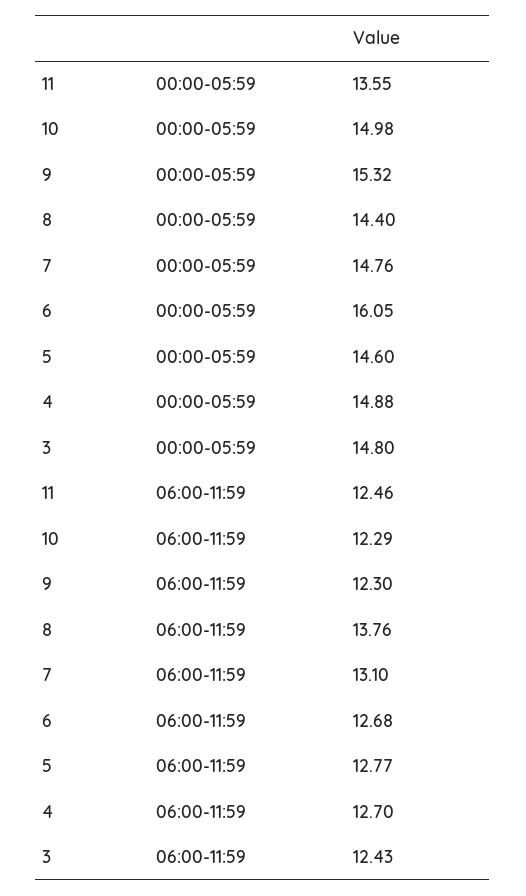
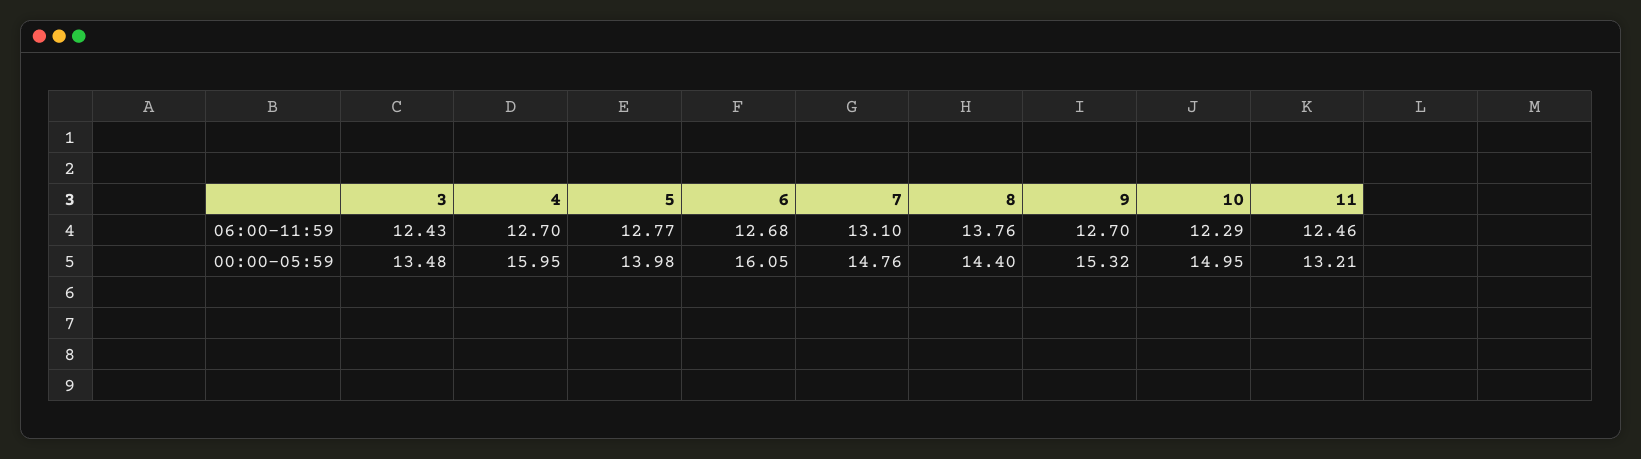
  {
    "11": {
-     "00:00-05:59": 13.55,
+     "00:00-05:59": 13.21,
      "06:00-11:59": 12.46
    },
    "10": {
-     "00:00-05:59": 14.98,
+     "00:00-05:59": 14.95,
      "06:00-11:59": 12.29
    },
    "9": {
      "00:00-05:59": 15.32,
-     "06:00-11:59": 12.3
+     "06:00-11:59": 12.7
    },
    "8": {
      "00:00-05:59": 14.4,
      "06:00-11:59": 13.76
    },
    "7": {
      "00:00-05:59": 14.76,
      "06:00-11:59": 13.1
    },
    "6": {
      "00:00-05:59": 16.05,
      "06:00-11:59": 12.68
    },
    "5": {
-     "00:00-05:59": 14.6,
+     "00:00-05:59": 13.98,
      "06:00-11:59": 12.77
    },
    "4": {
-     "00:00-05:59": 14.88,
+     "00:00-05:59": 15.95,
      "06:00-11:59": 12.7
    },
    "3": {
-     "00:00-05:59": 14.8,
+     "00:00-05:59": 13.48,
      "06:00-11:59": 12.43
    }
  }

